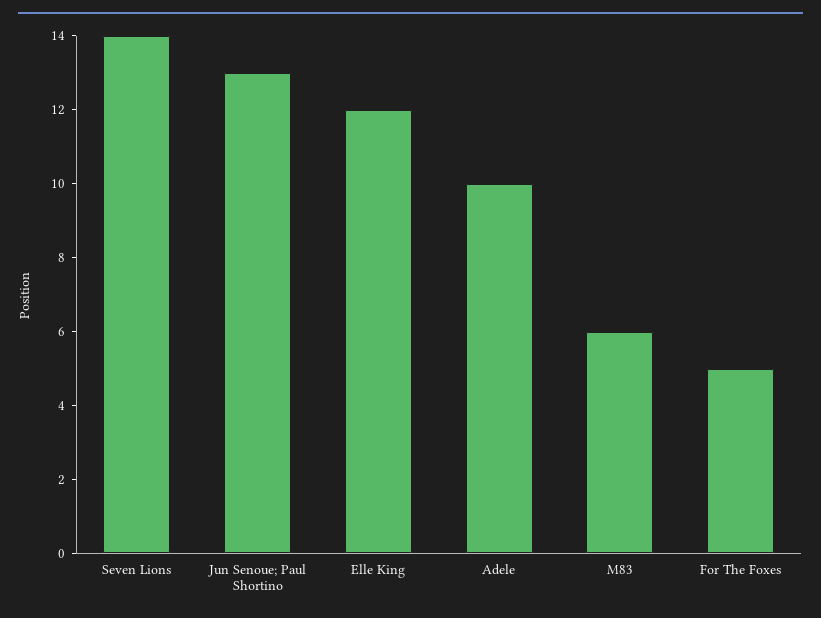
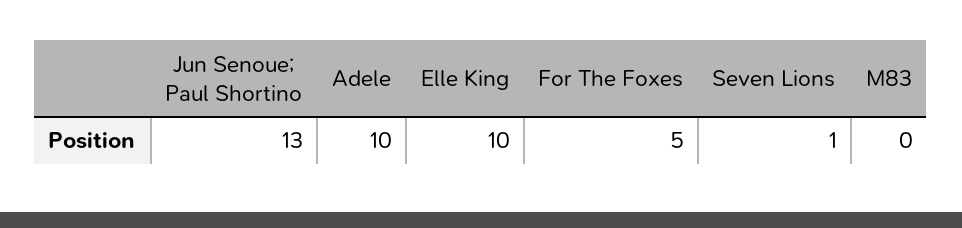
  {
-   "Seven Lions": 14,
+   "Seven Lions": 1,
    "Jun Senoue; Paul Shortino": 13,
-   "Elle King": 12,
+   "Elle King": 10,
    "Adele": 10,
-   "M83": 6,
+   "M83": 0,
    "For The Foxes": 5
  }

